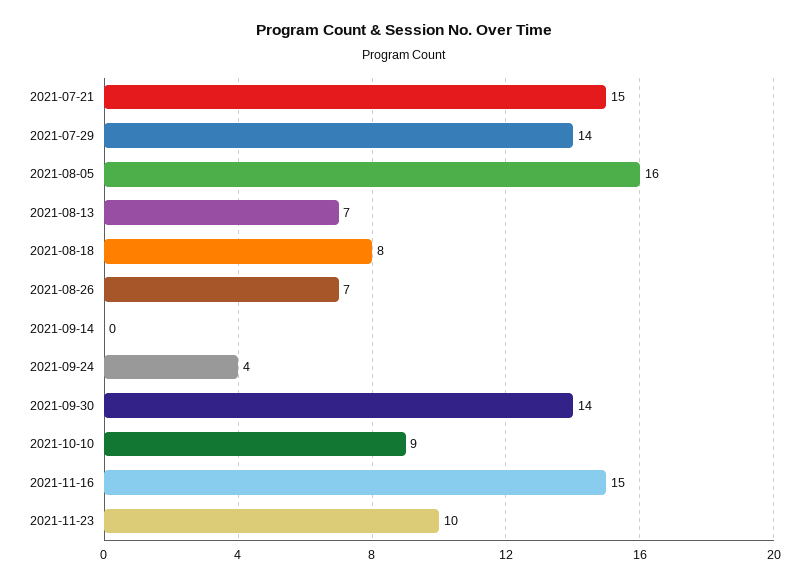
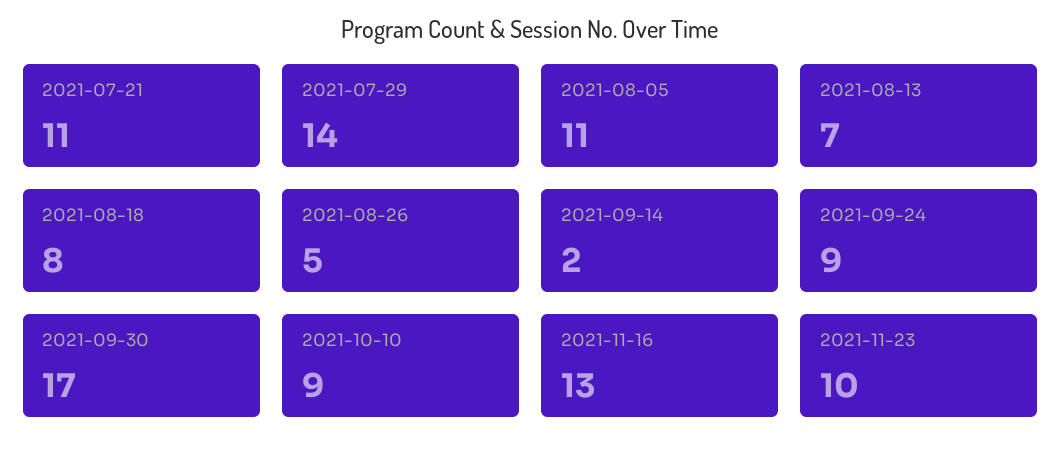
  {
-   "2021-07-21": 15,
+   "2021-07-21": 11,
    "2021-07-29": 14,
-   "2021-08-05": 16,
+   "2021-08-05": 11,
    "2021-08-13": 7,
    "2021-08-18": 8,
-   "2021-08-26": 7,
+   "2021-08-26": 5,
-   "2021-09-14": 0,
+   "2021-09-14": 2,
-   "2021-09-24": 4,
+   "2021-09-24": 9,
-   "2021-09-30": 14,
+   "2021-09-30": 17,
    "2021-10-10": 9,
-   "2021-11-16": 15,
+   "2021-11-16": 13,
    "2021-11-23": 10
  }

